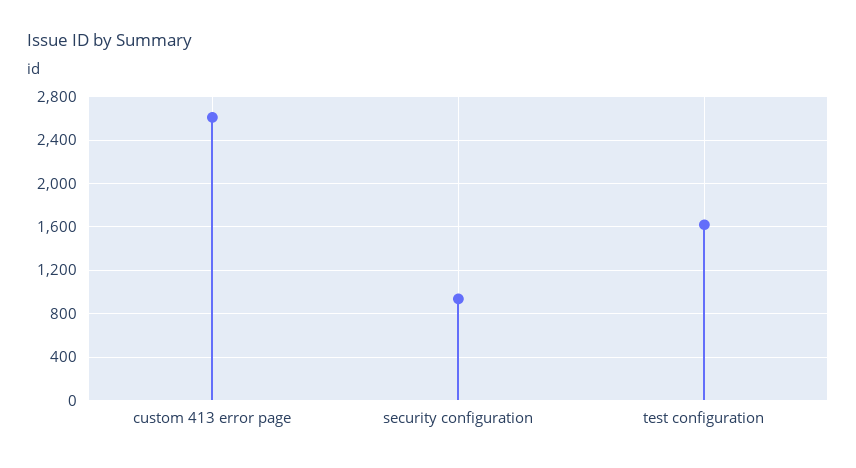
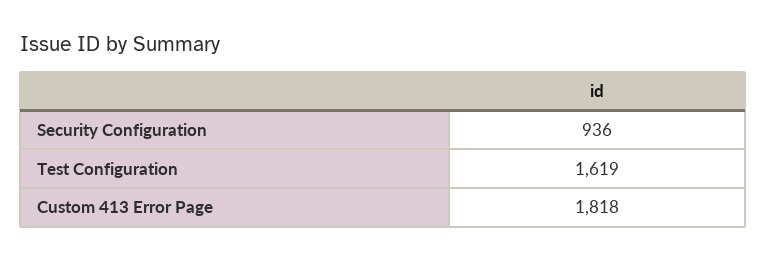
  {
-   "custom 413 error page": 2600,
+   "custom 413 error page": 1818,
    "security configuration": 936,
    "test configuration": 1619
  }

